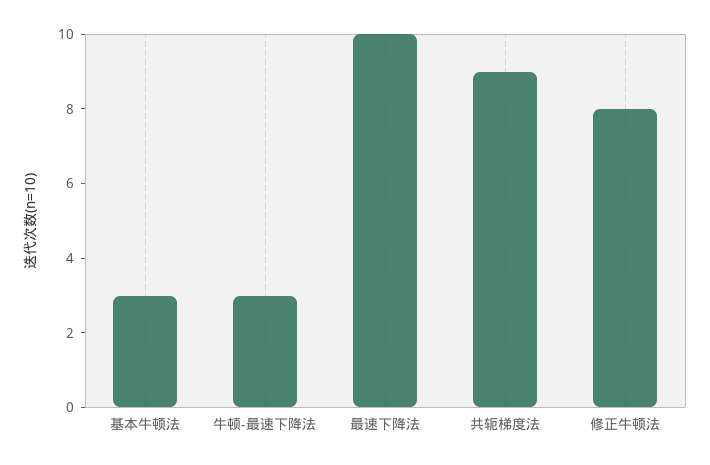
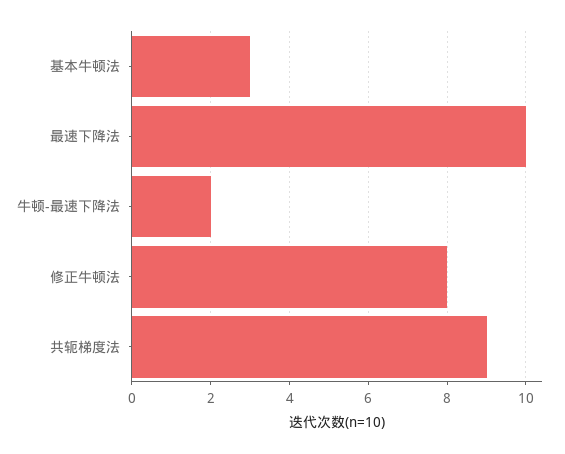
  {
    "基本牛顿法": 3,
-   "牛顿-最速下降法": 3,
+   "牛顿-最速下降法": 2,
    "最速下降法": 10,
    "共轭梯度法": 9,
    "修正牛顿法": 8
  }

